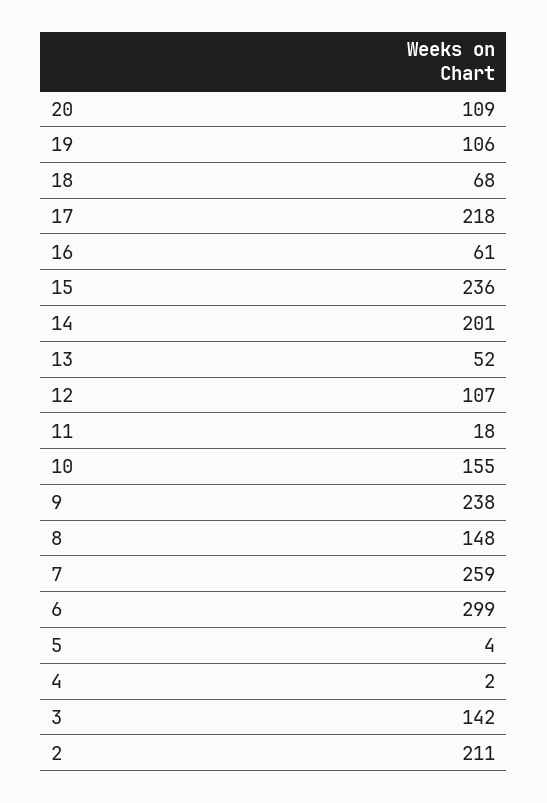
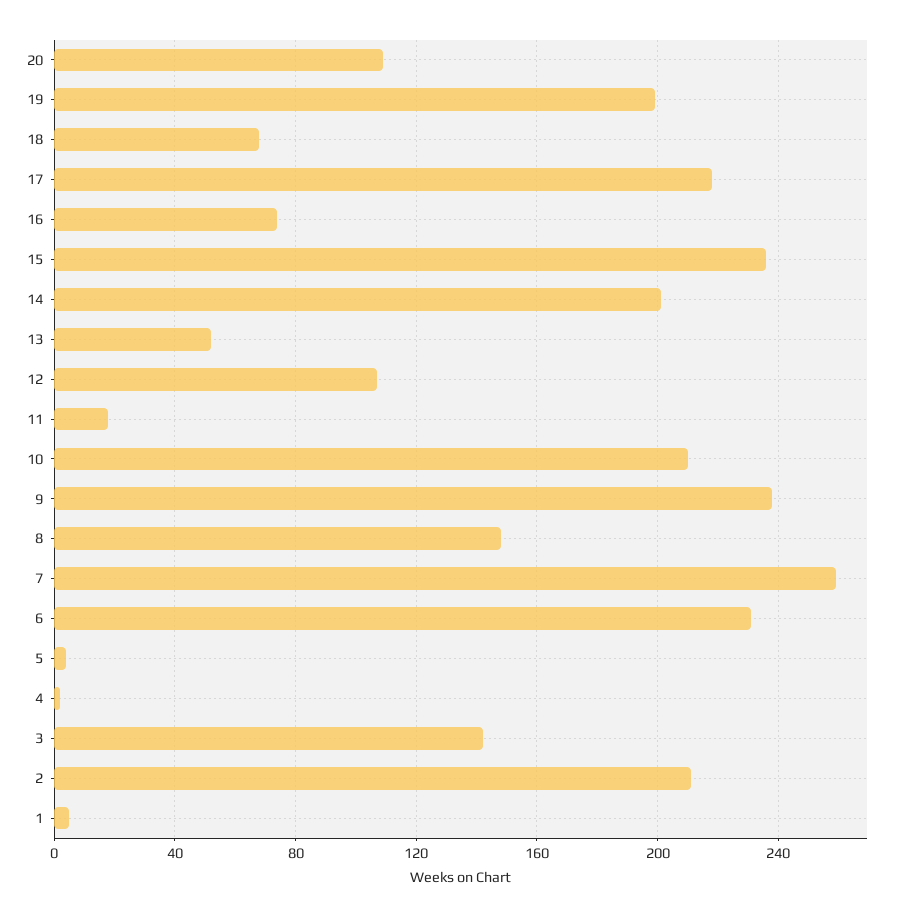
  {
    "20": 109,
-   "19": 106,
+   "19": 200,
    "18": 68,
    "17": 218,
-   "16": 61,
+   "16": 75,
    "15": 236,
    "14": 201,
    "13": 52,
    "12": 107,
    "11": 18,
-   "10": 155,
+   "10": 210,
    "9": 238,
    "8": 148,
    "7": 259,
-   "6": 299,
+   "6": 230,
    "5": 4,
    "4": 2,
    "3": 142,
-   "2": 211
+   "2": 211,
+   "1": 5
  }

